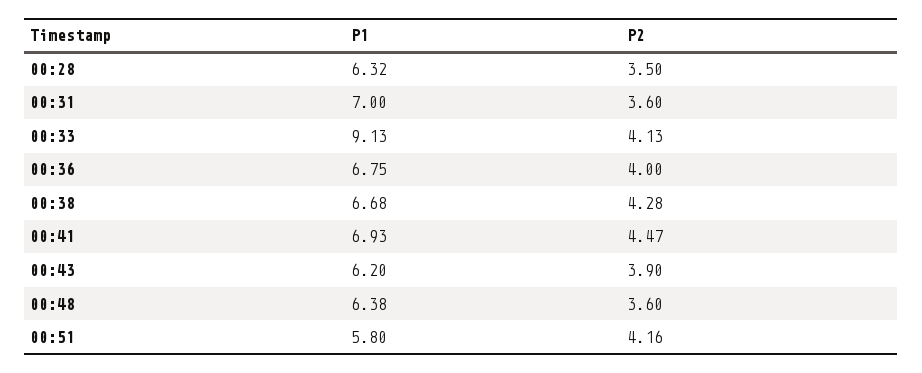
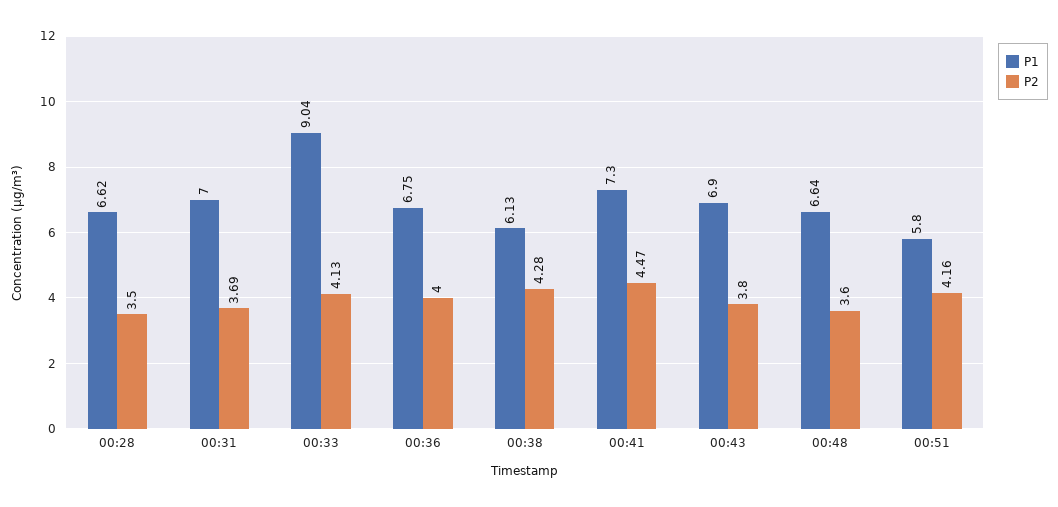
  {
    "P1": {
-     "00:28": 6.32,
+     "00:28": 6.62,
      "00:31": 7,
-     "00:33": 9.13,
+     "00:33": 9.04,
      "00:36": 6.75,
-     "00:38": 6.68,
+     "00:38": 6.13,
-     "00:41": 6.93,
+     "00:41": 7.3,
-     "00:43": 6.2,
+     "00:43": 6.9,
-     "00:48": 6.38,
+     "00:48": 6.64,
      "00:51": 5.8
    },
    "P2": {
      "00:28": 3.5,
-     "00:31": 3.6,
+     "00:31": 3.69,
      "00:33": 4.13,
      "00:36": 4,
      "00:38": 4.28,
      "00:41": 4.47,
-     "00:43": 3.9,
+     "00:43": 3.8,
      "00:48": 3.6,
      "00:51": 4.16
    }
  }

